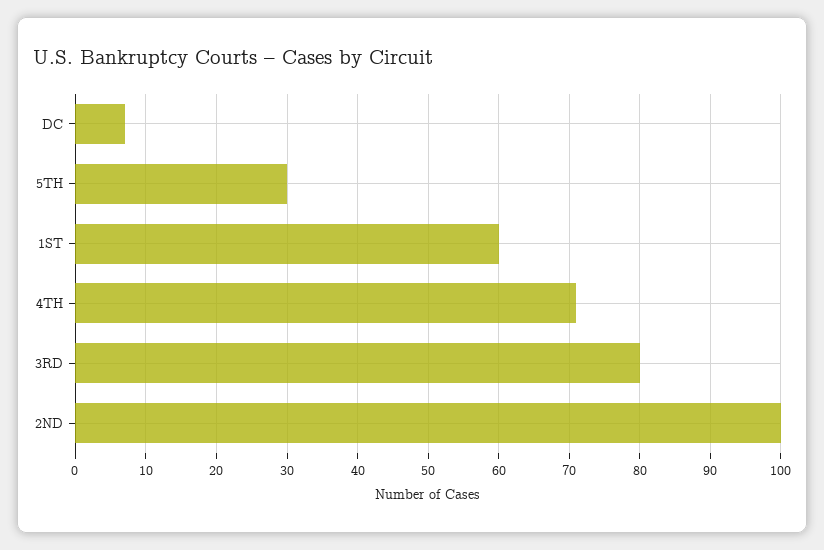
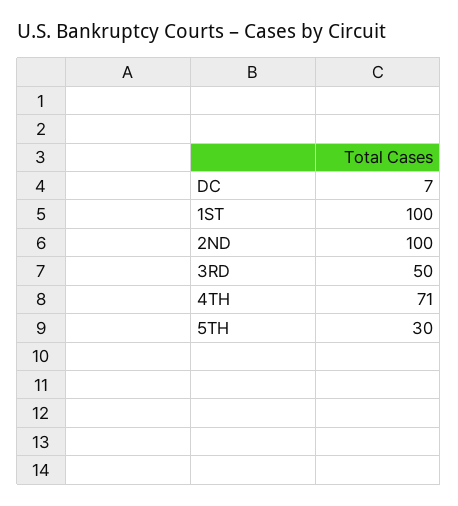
  {
    "DC": 7,
    "5TH": 30,
-   "1ST": 60,
+   "1ST": 100,
    "4TH": 71,
-   "3RD": 80,
+   "3RD": 50,
    "2ND": 100
  }

